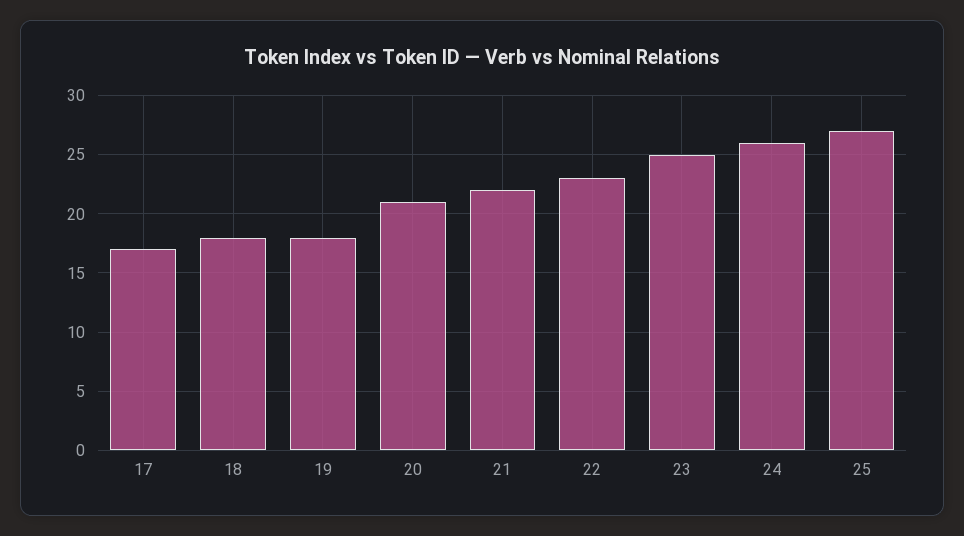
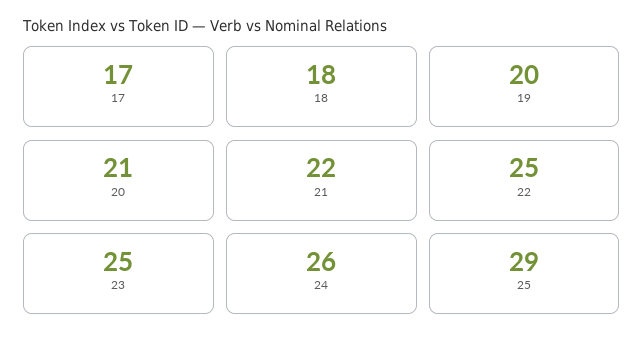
  {
    "17": 17,
    "18": 18,
-   "19": 18,
+   "19": 20,
    "20": 21,
    "21": 22,
-   "22": 23,
+   "22": 25,
    "23": 25,
    "24": 26,
-   "25": 27
+   "25": 29
  }

